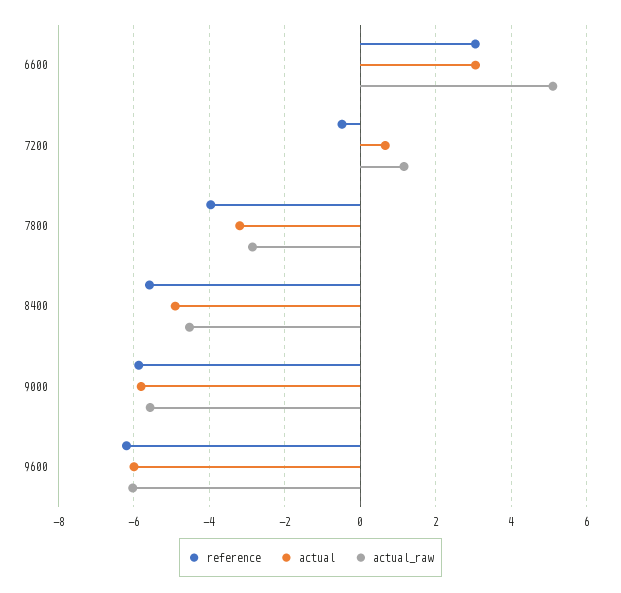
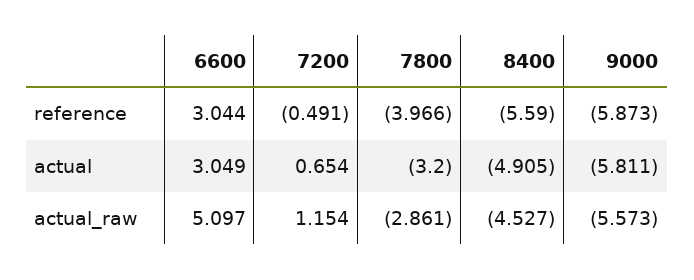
  {
    "reference": {
      "6600": 3.044,
      "7200": -0.491,
      "7800": -3.966,
      "8400": -5.59,
-     "9000": -5.873,
+     "9000": -5.873
-     "9600": -6.2
    },
    "actual": {
      "6600": 3.049,
      "7200": 0.654,
      "7800": -3.2,
      "8400": -4.905,
-     "9000": -5.811,
+     "9000": -5.811
-     "9600": -6
    },
    "actual_raw": {
      "6600": 5.097,
      "7200": 1.154,
      "7800": -2.861,
      "8400": -4.527,
-     "9000": -5.573,
+     "9000": -5.573
-     "9600": -6
    }
  }

